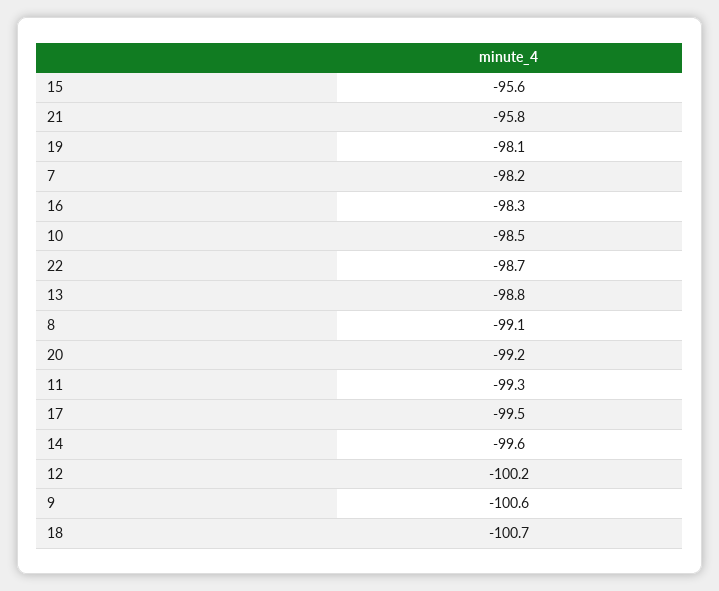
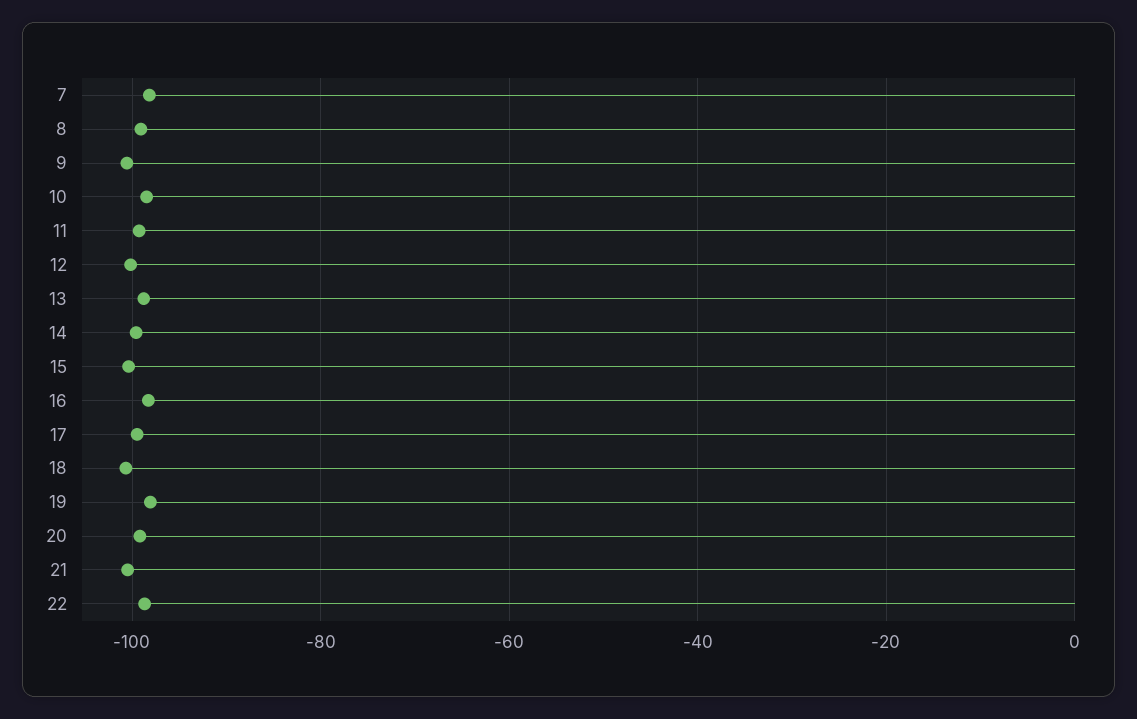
  {
-   "15": -95.6,
+   "15": -100,
-   "21": -95.8,
+   "21": -100,
    "19": -98.1,
    "7": -98.2,
    "16": -98.3,
    "10": -98.5,
    "22": -98.7,
    "13": -98.8,
    "8": -99.1,
    "20": -99.2,
    "11": -99.3,
    "17": -99.5,
    "14": -99.6,
    "12": -100.2,
    "9": -100.6,
    "18": -100.7
  }

